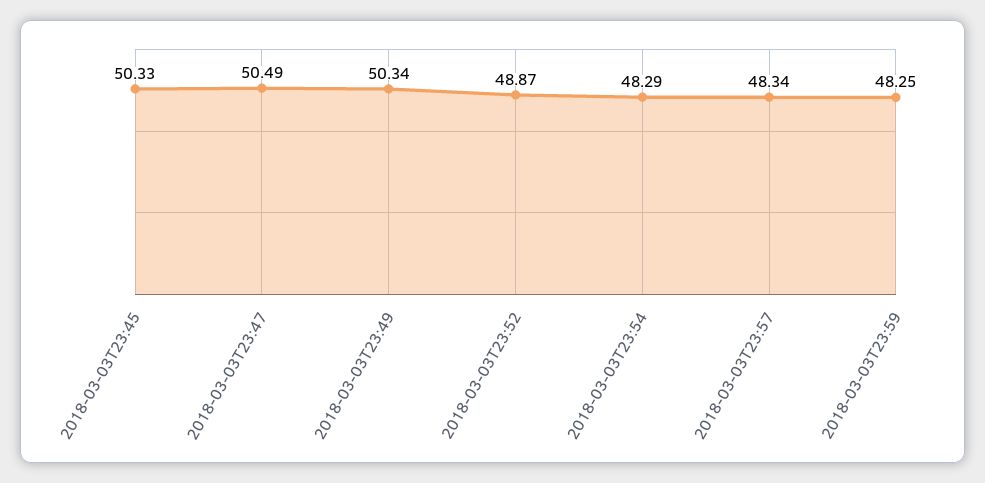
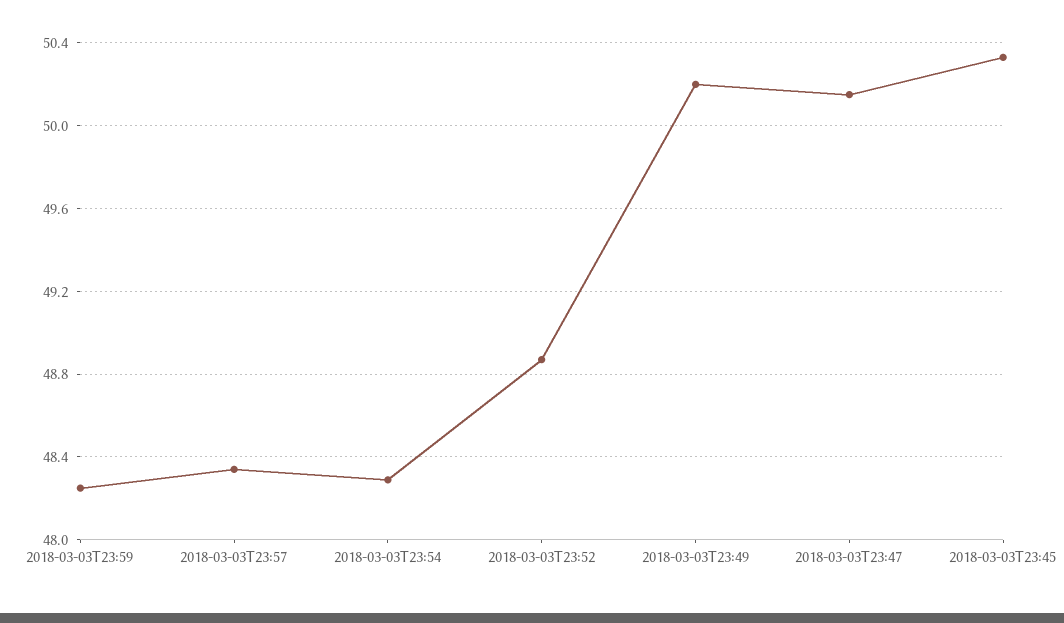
  {
    "2018-03-03T23:45": 50.33,
-   "2018-03-03T23:47": 50.49,
+   "2018-03-03T23:47": 50.15,
-   "2018-03-03T23:49": 50.34,
+   "2018-03-03T23:49": 50.2,
    "2018-03-03T23:52": 48.87,
    "2018-03-03T23:54": 48.29,
    "2018-03-03T23:57": 48.34,
    "2018-03-03T23:59": 48.25
  }

